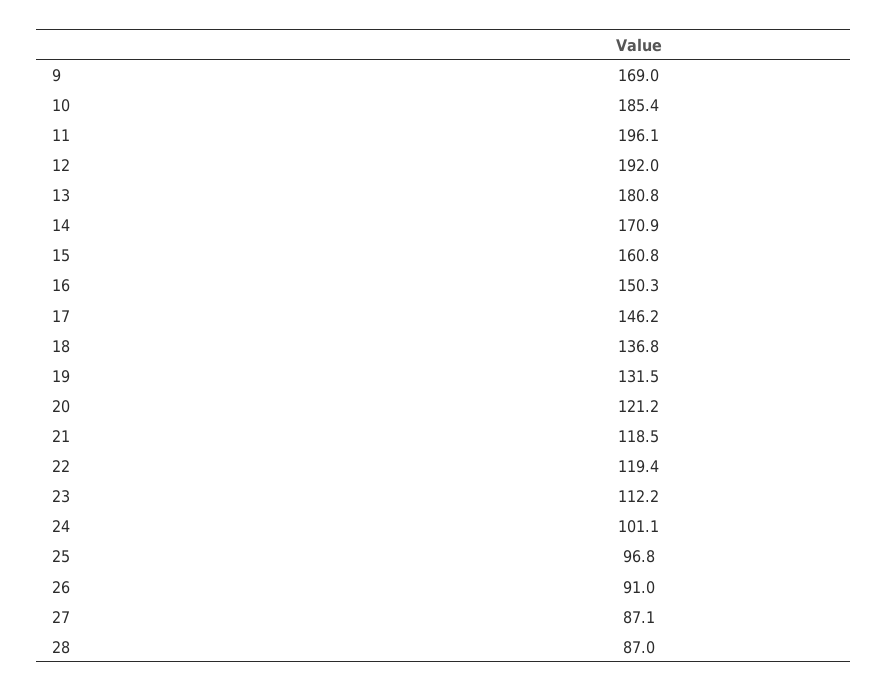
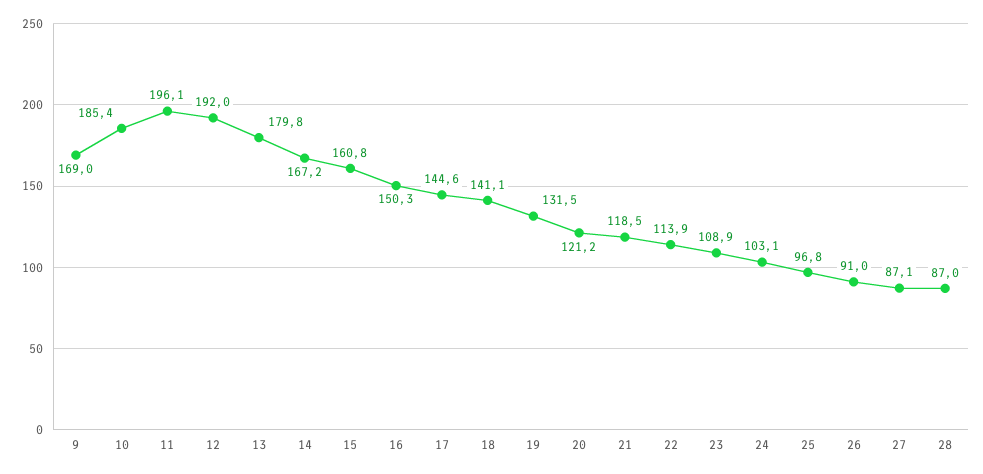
  {
    "9": 169,
    "10": 185.4,
    "11": 196.1,
    "12": 192,
-   "13": 180.8,
+   "13": 179.8,
-   "14": 170.9,
+   "14": 167.2,
    "15": 160.8,
    "16": 150.3,
-   "17": 146.2,
+   "17": 144.6,
-   "18": 136.8,
+   "18": 141.1,
    "19": 131.5,
    "20": 121.2,
    "21": 118.5,
-   "22": 119.4,
+   "22": 113.9,
-   "23": 112.2,
+   "23": 108.9,
-   "24": 101.1,
+   "24": 103.1,
    "25": 96.8,
    "26": 91,
    "27": 87.1,
    "28": 87
  }

